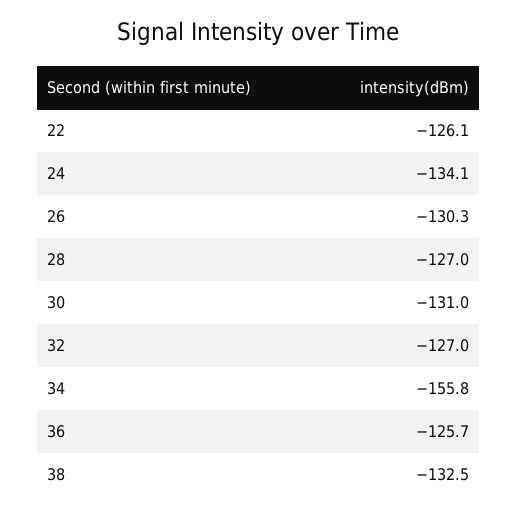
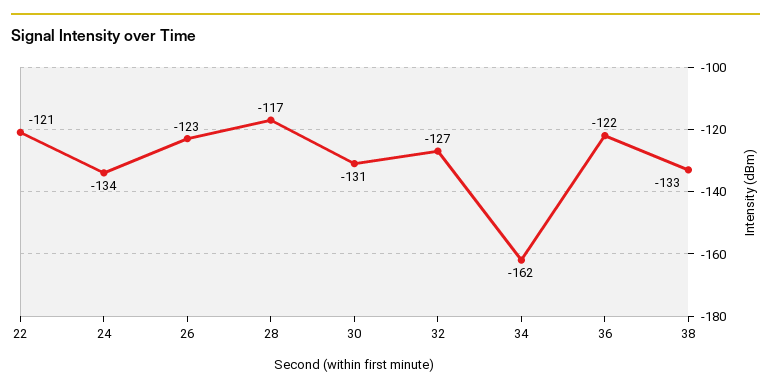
  {
-   "22": -126.1,
+   "22": -121,
    "24": -134.1,
-   "26": -130.3,
+   "26": -123,
-   "28": -127,
+   "28": -117,
    "30": -131,
    "32": -127,
-   "34": -155.8,
+   "34": -162,
-   "36": -125.7,
+   "36": -122,
    "38": -132.5
  }

